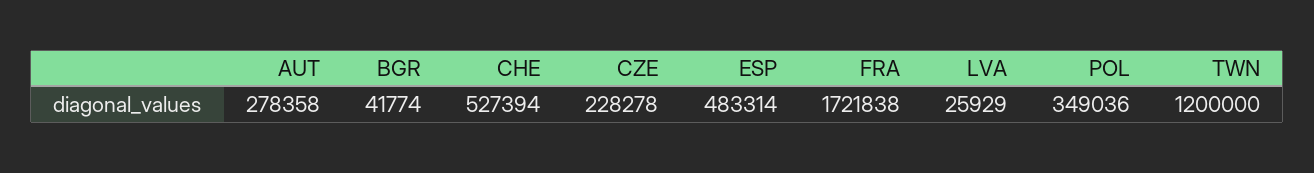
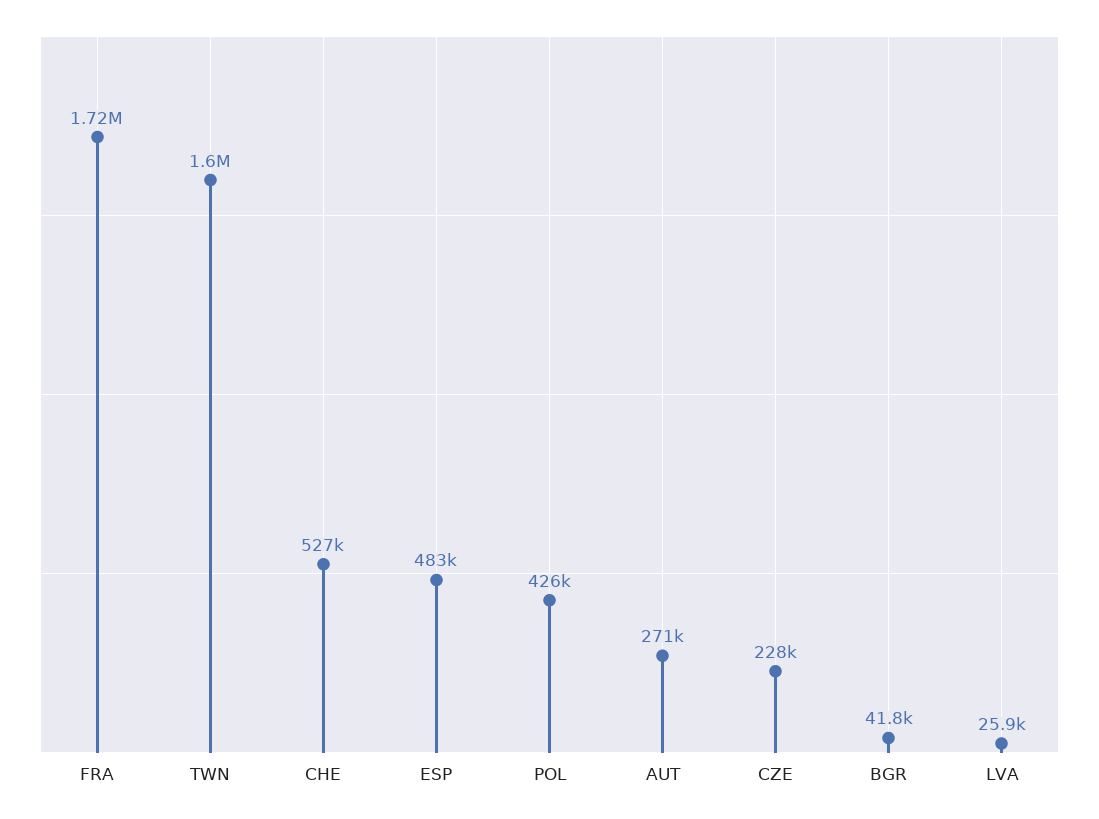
  {
-   "AUT": 278358,
+   "AUT": 271000,
    "BGR": 41774,
    "CHE": 527394,
    "CZE": 228278,
    "ESP": 483314,
    "FRA": 1721838,
    "LVA": 25929,
-   "POL": 349036,
+   "POL": 426000,
-   "TWN": 1200000
+   "TWN": 1600000
  }

